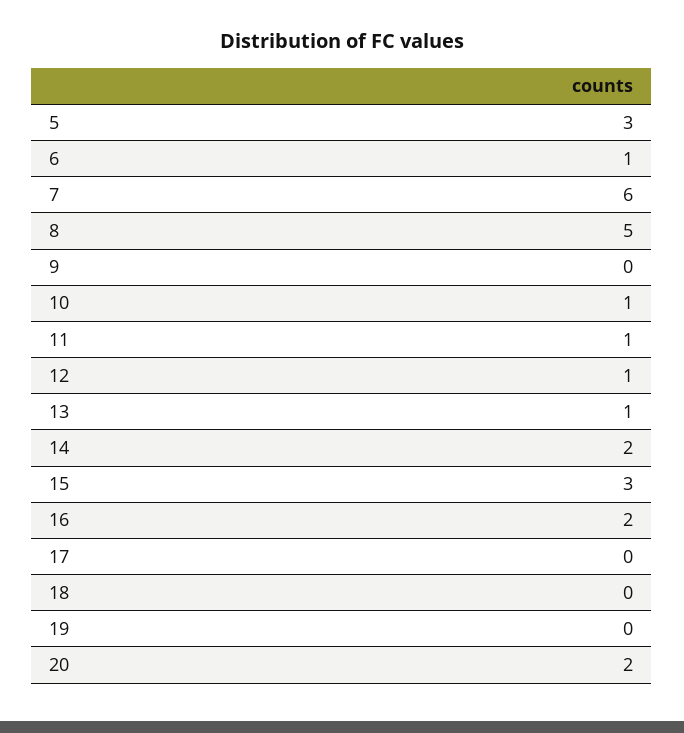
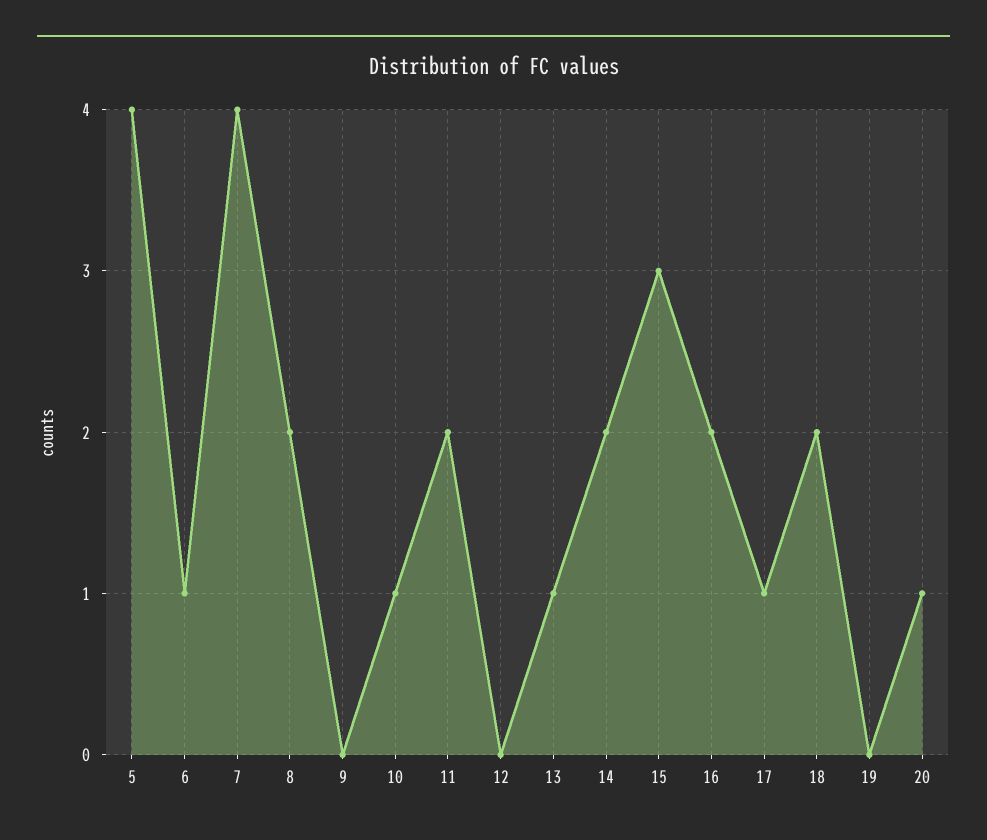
  {
-   "5": 3,
+   "5": 4,
    "6": 1,
-   "7": 6,
+   "7": 4,
-   "8": 5,
+   "8": 2,
    "9": 0,
    "10": 1,
-   "11": 1,
+   "11": 2,
-   "12": 1,
+   "12": 0,
    "13": 1,
    "14": 2,
    "15": 3,
    "16": 2,
-   "17": 0,
+   "17": 1,
-   "18": 0,
+   "18": 2,
    "19": 0,
-   "20": 2
+   "20": 1
  }

